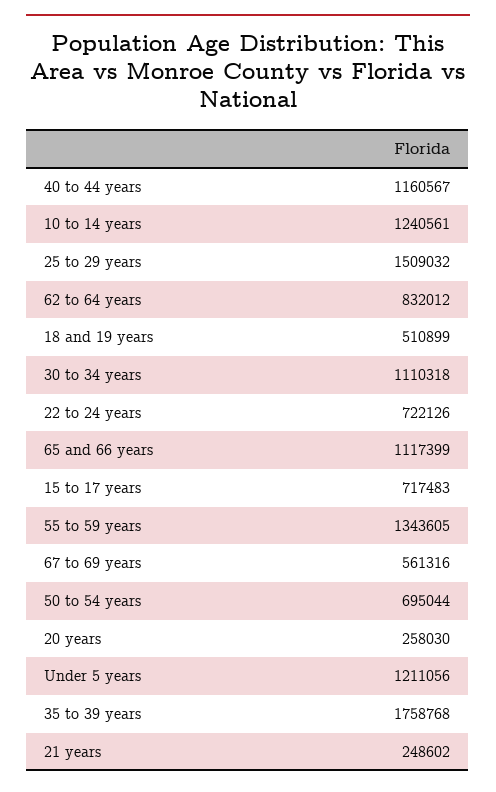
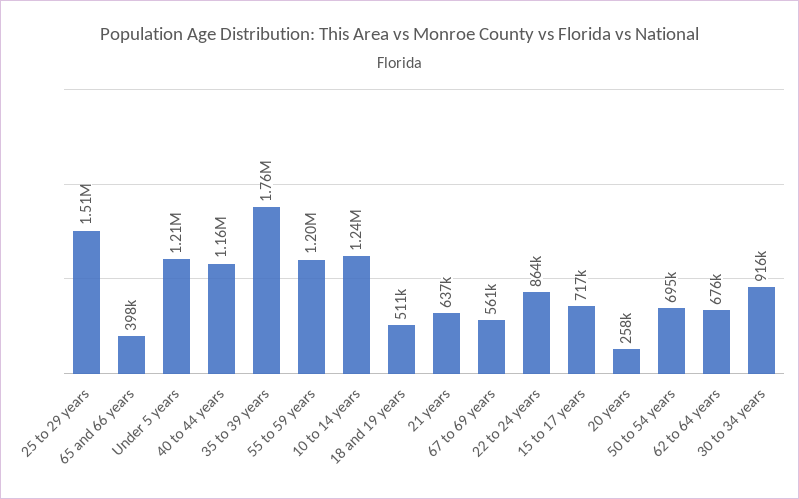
  {
    "40 to 44 years": 1160567,
    "10 to 14 years": 1240561,
    "25 to 29 years": 1509032,
-   "62 to 64 years": 832012,
+   "62 to 64 years": 676000,
    "18 and 19 years": 510899,
-   "30 to 34 years": 1110318,
+   "30 to 34 years": 916000,
-   "22 to 24 years": 722126,
+   "22 to 24 years": 864000,
-   "65 and 66 years": 1117399,
+   "65 and 66 years": 398000,
    "15 to 17 years": 717483,
-   "55 to 59 years": 1343605,
+   "55 to 59 years": 1200000,
    "67 to 69 years": 561316,
    "50 to 54 years": 695044,
    "20 years": 258030,
    "Under 5 years": 1211056,
    "35 to 39 years": 1758768,
-   "21 years": 248602
+   "21 years": 637000
  }

